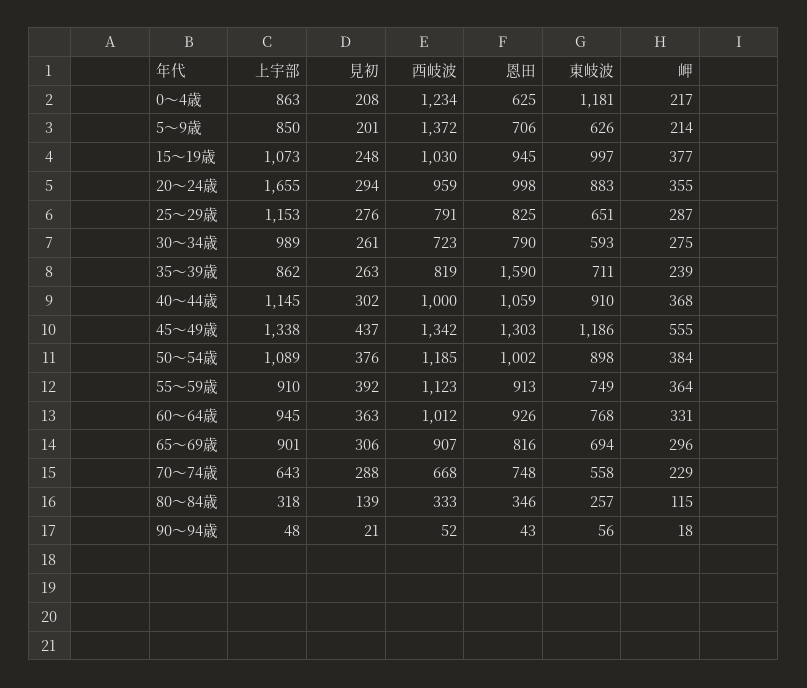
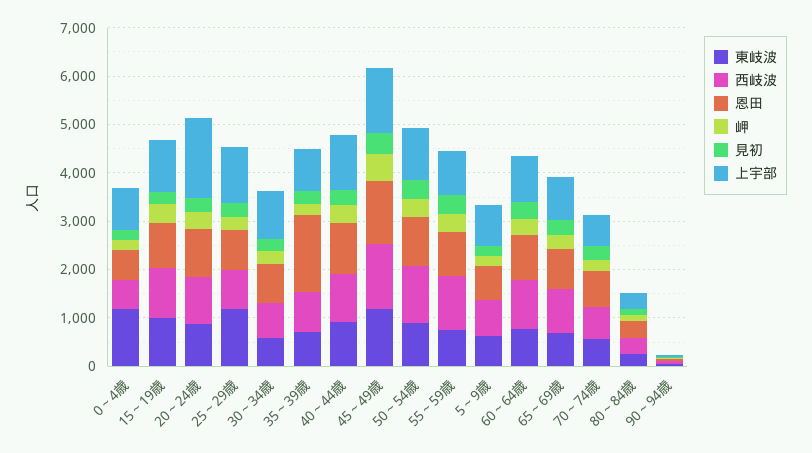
  {
    "上宇部": {
      "0～4歳": 863,
      "5～9歳": 850,
      "15～19歳": 1073,
      "20～24歳": 1655,
      "25～29歳": 1153,
      "30～34歳": 989,
      "35～39歳": 862,
      "40～44歳": 1145,
      "45～49歳": 1338,
      "50～54歳": 1089,
      "55～59歳": 910,
      "60～64歳": 945,
      "65～69歳": 901,
      "70～74歳": 643,
      "80～84歳": 318,
      "90～94歳": 48
    },
    "見初": {
      "0～4歳": 208,
      "5～9歳": 201,
      "15～19歳": 248,
      "20～24歳": 294,
      "25～29歳": 276,
      "30～34歳": 261,
      "35～39歳": 263,
      "40～44歳": 302,
      "45～49歳": 437,
      "50～54歳": 376,
      "55～59歳": 392,
      "60～64歳": 363,
      "65～69歳": 306,
      "70～74歳": 288,
      "80～84歳": 139,
      "90～94歳": 21
    },
    "西岐波": {
-     "0～4歳": 1234,
+     "0～4歳": 600,
-     "5～9歳": 1372,
+     "5～9歳": 800,
      "15～19歳": 1030,
      "20～24歳": 959,
      "25～29歳": 791,
      "30～34歳": 723,
      "35～39歳": 819,
      "40～44歳": 1000,
      "45～49歳": 1342,
      "50～54歳": 1185,
      "55～59歳": 1123,
      "60～64歳": 1012,
      "65～69歳": 907,
      "70～74歳": 668,
      "80～84歳": 333,
      "90～94歳": 52
    },
    "恩田": {
      "0～4歳": 625,
      "5～9歳": 706,
      "15～19歳": 945,
      "20～24歳": 998,
      "25～29歳": 825,
      "30～34歳": 790,
      "35～39歳": 1590,
      "40～44歳": 1059,
      "45～49歳": 1303,
      "50～54歳": 1002,
      "55～59歳": 913,
      "60～64歳": 926,
      "65～69歳": 816,
      "70～74歳": 748,
      "80～84歳": 346,
      "90～94歳": 43
    },
    "東岐波": {
      "0～4歳": 1181,
      "5～9歳": 626,
      "15～19歳": 997,
      "20～24歳": 883,
-     "25～29歳": 651,
+     "25～29歳": 1200,
      "30～34歳": 593,
      "35～39歳": 711,
      "40～44歳": 910,
      "45～49歳": 1186,
      "50～54歳": 898,
      "55～59歳": 749,
      "60～64歳": 768,
      "65～69歳": 694,
      "70～74歳": 558,
      "80～84歳": 257,
      "90～94歳": 56
    },
    "岬": {
      "0～4歳": 217,
      "5～9歳": 214,
      "15～19歳": 377,
      "20～24歳": 355,
      "25～29歳": 287,
      "30～34歳": 275,
      "35～39歳": 239,
      "40～44歳": 368,
      "45～49歳": 555,
      "50～54歳": 384,
      "55～59歳": 364,
      "60～64歳": 331,
      "65～69歳": 296,
      "70～74歳": 229,
      "80～84歳": 115,
      "90～94歳": 18
    }
  }

